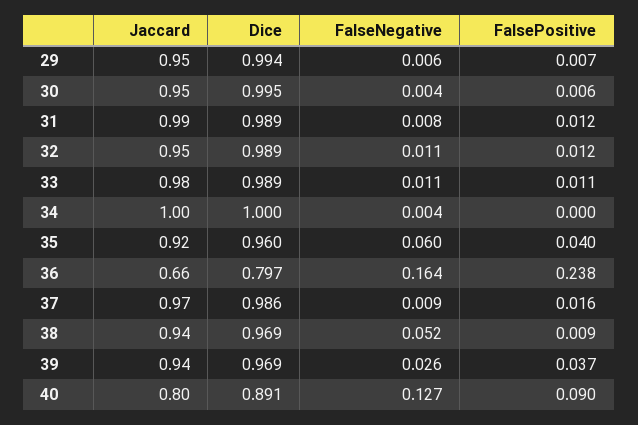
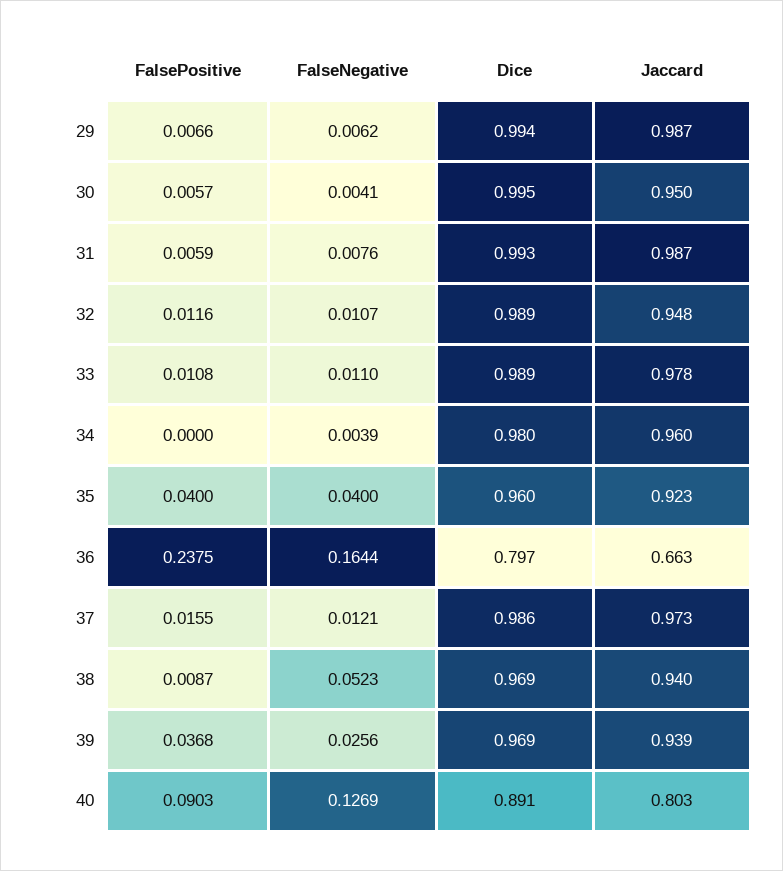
  {
    "Jaccard": {
-     "29": 0.95,
+     "29": 0.987,
      "30": 0.95,
      "31": 0.987,
      "32": 0.948,
      "33": 0.978,
-     "34": 1,
+     "34": 0.96,
      "35": 0.923,
      "36": 0.663,
      "37": 0.973,
      "38": 0.94,
      "39": 0.939,
      "40": 0.803
    },
    "Dice": {
      "29": 0.994,
      "30": 0.995,
-     "31": 0.989,
+     "31": 0.993,
      "32": 0.989,
      "33": 0.989,
-     "34": 1,
+     "34": 0.98,
      "35": 0.96,
      "36": 0.797,
      "37": 0.986,
      "38": 0.969,
      "39": 0.969,
      "40": 0.891
    },
    "FalseNegative": {
      "29": 0.0062,
      "30": 0.0041,
      "31": 0.0076,
      "32": 0.0107,
      "33": 0.011,
      "34": 0.0039,
-     "35": 0.06,
+     "35": 0.04,
      "36": 0.1644,
-     "37": 0.009,
+     "37": 0.0121,
      "38": 0.0523,
      "39": 0.0256,
      "40": 0.1269
    },
    "FalsePositive": {
      "29": 0.0066,
      "30": 0.0057,
-     "31": 0.012,
+     "31": 0.0059,
      "32": 0.0116,
      "33": 0.0108,
      "34": 0,
      "35": 0.04,
      "36": 0.2375,
      "37": 0.0155,
      "38": 0.0087,
      "39": 0.0368,
      "40": 0.0903
    }
  }

